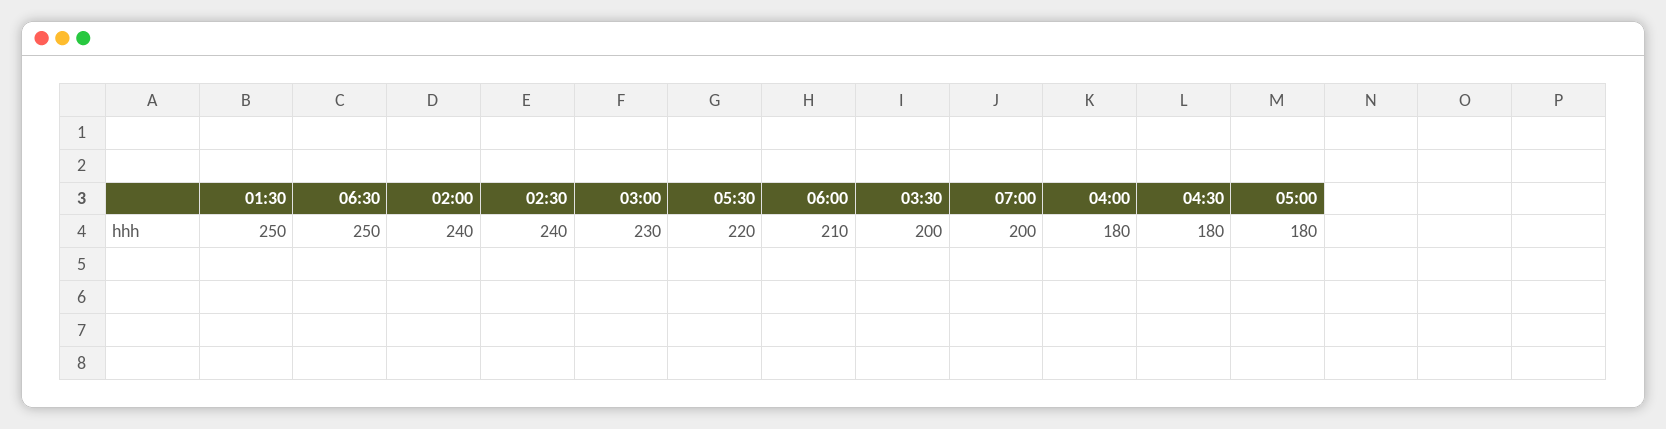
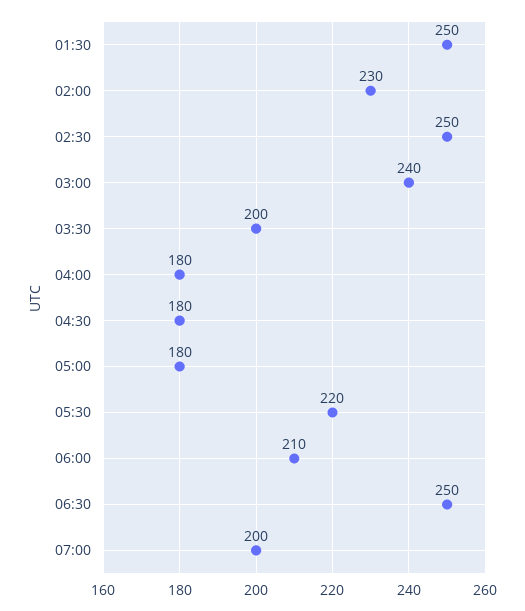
  {
    "01:30": 250,
    "06:30": 250,
-   "02:00": 240,
+   "02:00": 230,
-   "02:30": 240,
+   "02:30": 250,
-   "03:00": 230,
+   "03:00": 240,
    "05:30": 220,
    "06:00": 210,
    "03:30": 200,
    "07:00": 200,
    "04:00": 180,
    "04:30": 180,
    "05:00": 180
  }

